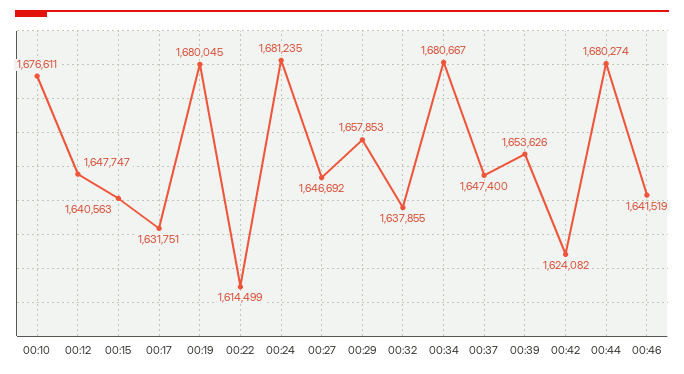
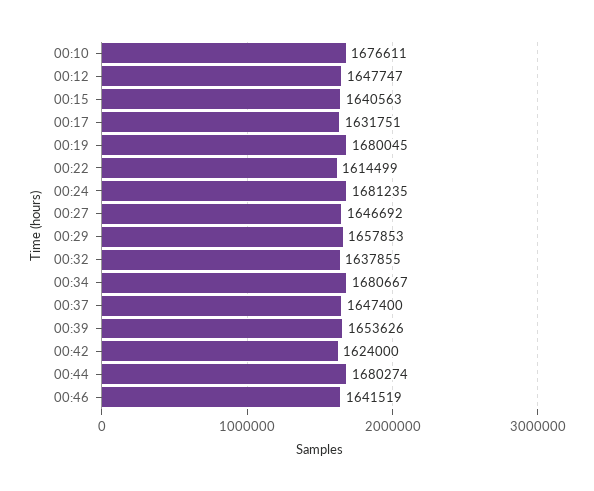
  {
    "00:10": 1676611,
    "00:12": 1647747,
    "00:15": 1640563,
    "00:17": 1631751,
    "00:19": 1680045,
    "00:22": 1614499,
    "00:24": 1681235,
    "00:27": 1646692,
    "00:29": 1657853,
    "00:32": 1637855,
    "00:34": 1680667,
    "00:37": 1647400,
    "00:39": 1653626,
-   "00:42": 1624082,
+   "00:42": 1624000,
    "00:44": 1680274,
    "00:46": 1641519
  }

